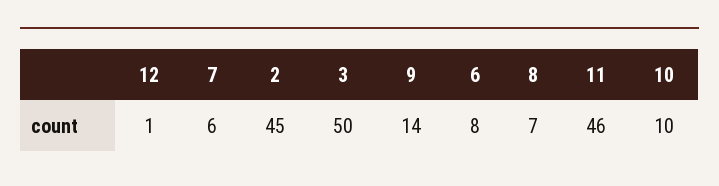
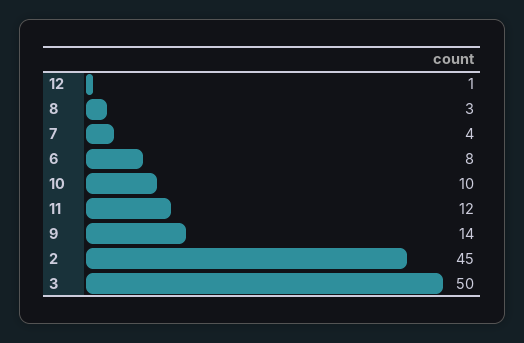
  {
    "12": 1,
-   "7": 6,
+   "7": 4,
    "2": 45,
    "3": 50,
    "9": 14,
    "6": 8,
-   "8": 7,
+   "8": 3,
-   "11": 46,
+   "11": 12,
    "10": 10
  }

